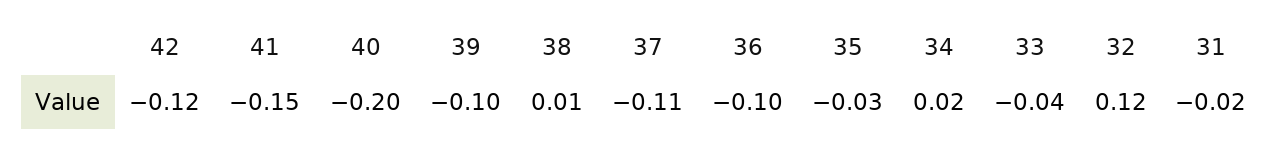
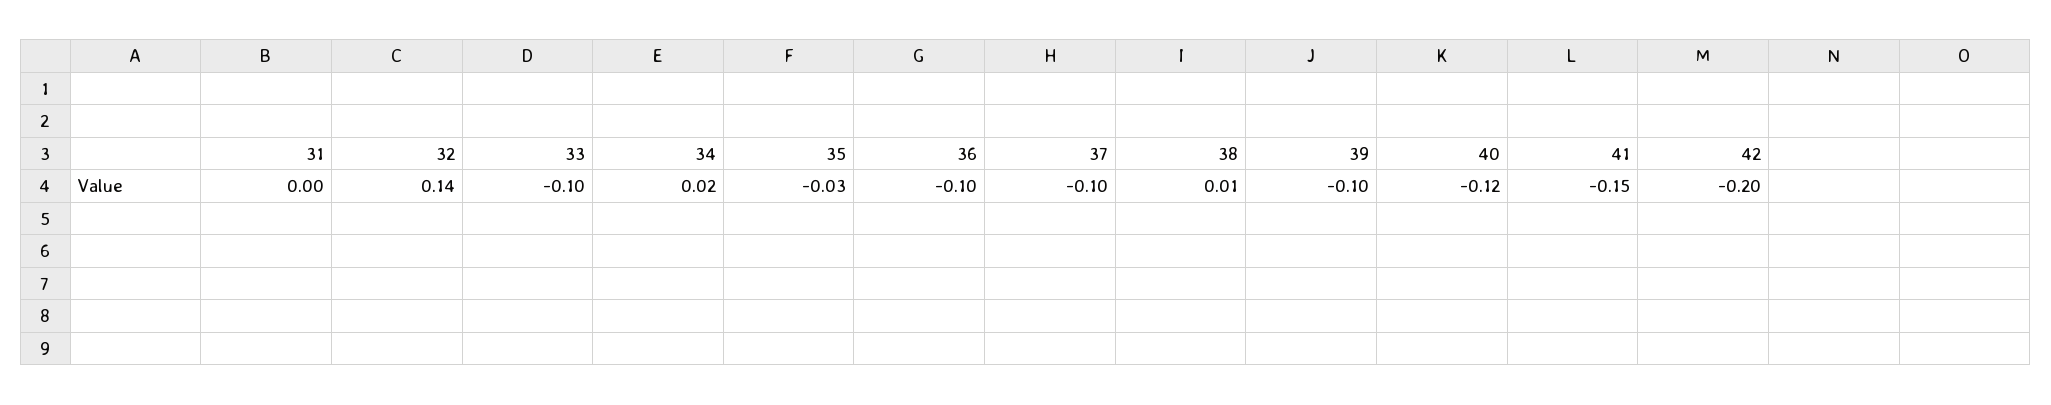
  {
-   "42": -0.12,
+   "42": -0.2,
    "41": -0.15,
-   "40": -0.2,
+   "40": -0.12,
    "39": -0.1,
    "38": 0.01,
-   "37": -0.11,
+   "37": -0.1,
    "36": -0.1,
    "35": -0.03,
    "34": 0.02,
-   "33": -0.04,
+   "33": -0.1,
-   "32": 0.12,
+   "32": 0.14,
-   "31": -0.02
+   "31": 0
  }

